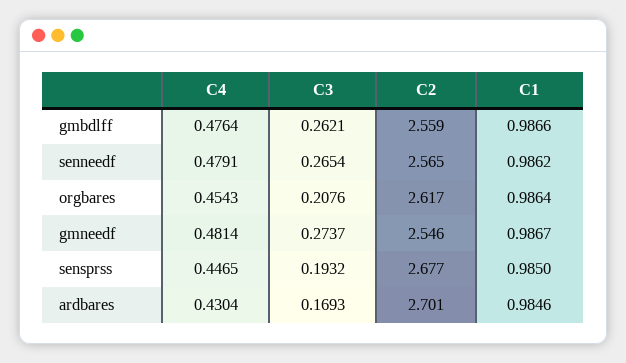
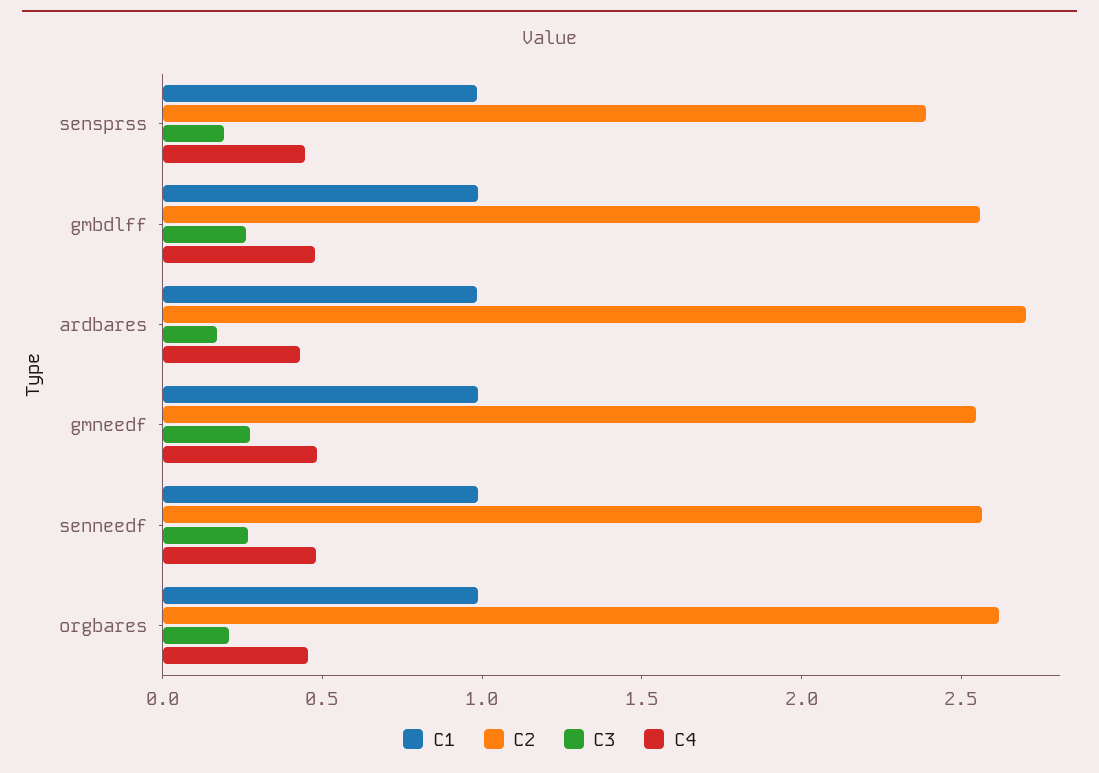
  {
    "C4": {
      "gmbdlff": 0.4764,
      "senneedf": 0.4791,
      "orgbares": 0.4543,
      "gmneedf": 0.4814,
      "sensprss": 0.4465,
      "ardbares": 0.4304
    },
    "C3": {
      "gmbdlff": 0.2621,
      "senneedf": 0.2654,
      "orgbares": 0.2076,
      "gmneedf": 0.2737,
      "sensprss": 0.1932,
      "ardbares": 0.1693
    },
    "C2": {
      "gmbdlff": 2.559,
      "senneedf": 2.565,
      "orgbares": 2.617,
      "gmneedf": 2.546,
-     "sensprss": 2.677,
+     "sensprss": 2.4,
      "ardbares": 2.701
    },
    "C1": {
      "gmbdlff": 0.9866,
      "senneedf": 0.9862,
      "orgbares": 0.9864,
      "gmneedf": 0.9867,
      "sensprss": 0.985,
      "ardbares": 0.9846
    }
  }

